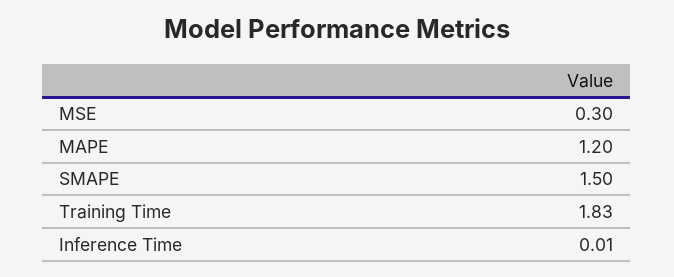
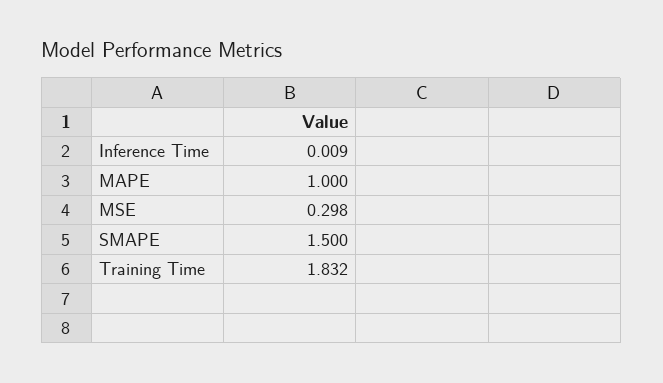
  {
    "MSE": 0.298,
-   "MAPE": 1.2,
+   "MAPE": 1,
    "SMAPE": 1.5,
    "Training Time": 1.832,
    "Inference Time": 0.009
  }

